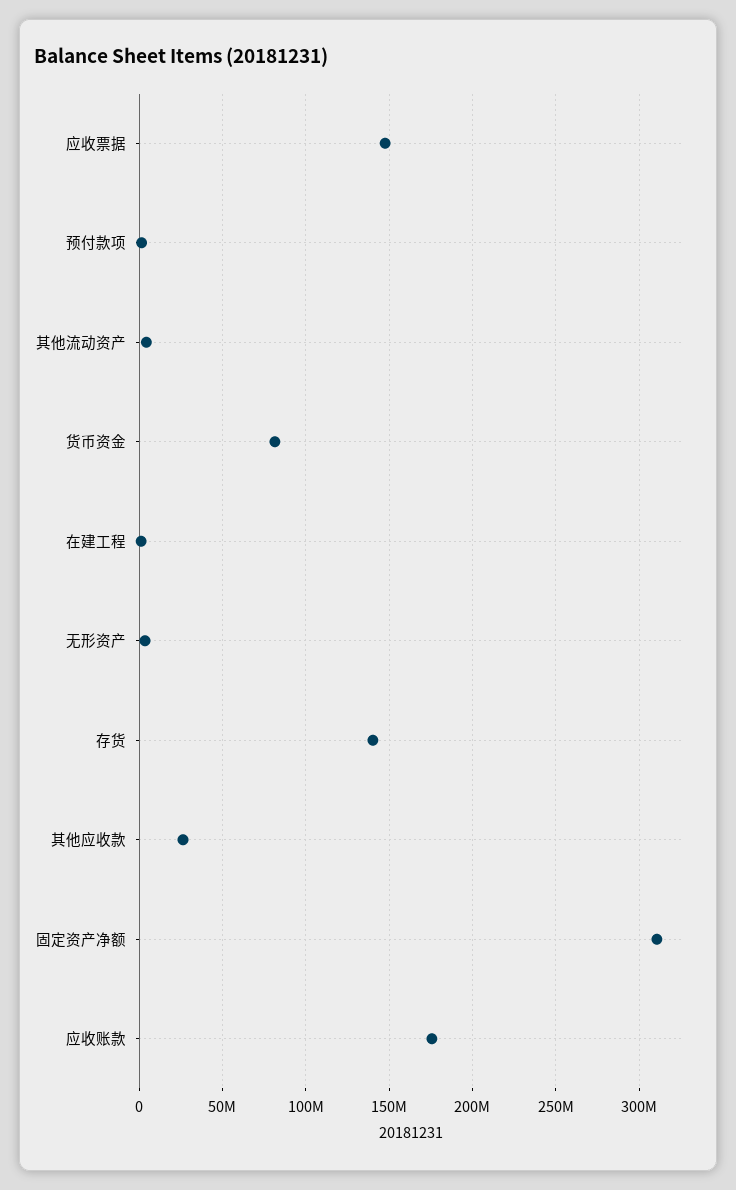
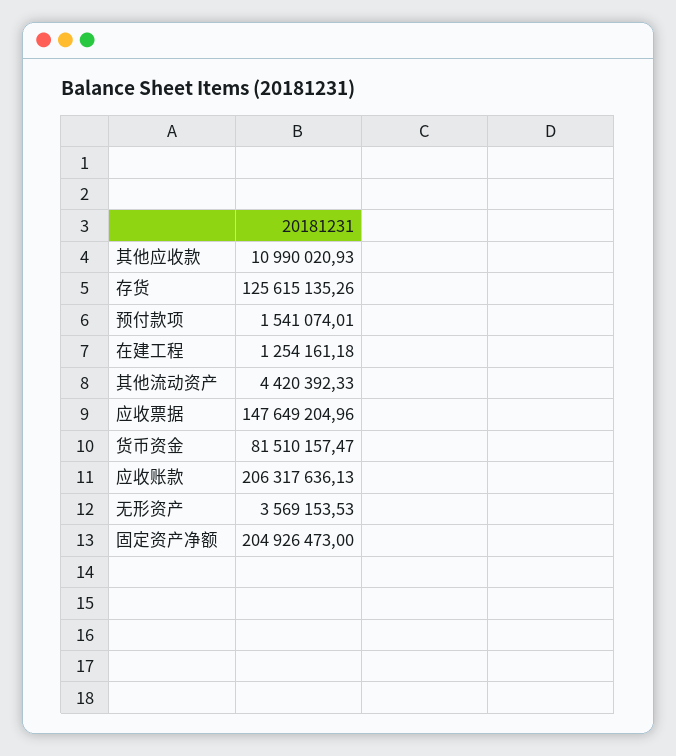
  {
    "应收票据": 147649204.96,
    "预付款项": 1541074.01,
    "其他流动资产": 4420392.33,
    "货币资金": 81510157.47,
    "在建工程": 1254161.18,
    "无形资产": 3569153.53,
-   "存货": 140000000,
+   "存货": 125615135.26,
-   "其他应收款": 25000000,
+   "其他应收款": 10990020.93,
-   "固定资产净额": 310000000,
+   "固定资产净额": 204926473,
-   "应收账款": 175000000
+   "应收账款": 206317636.13
  }

